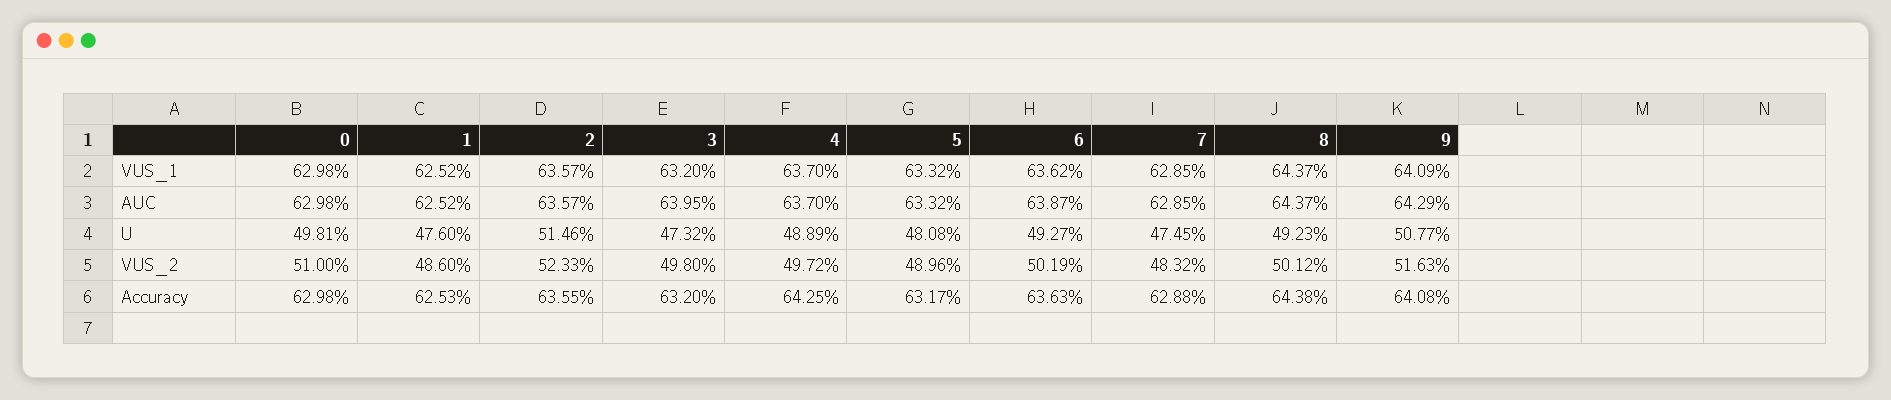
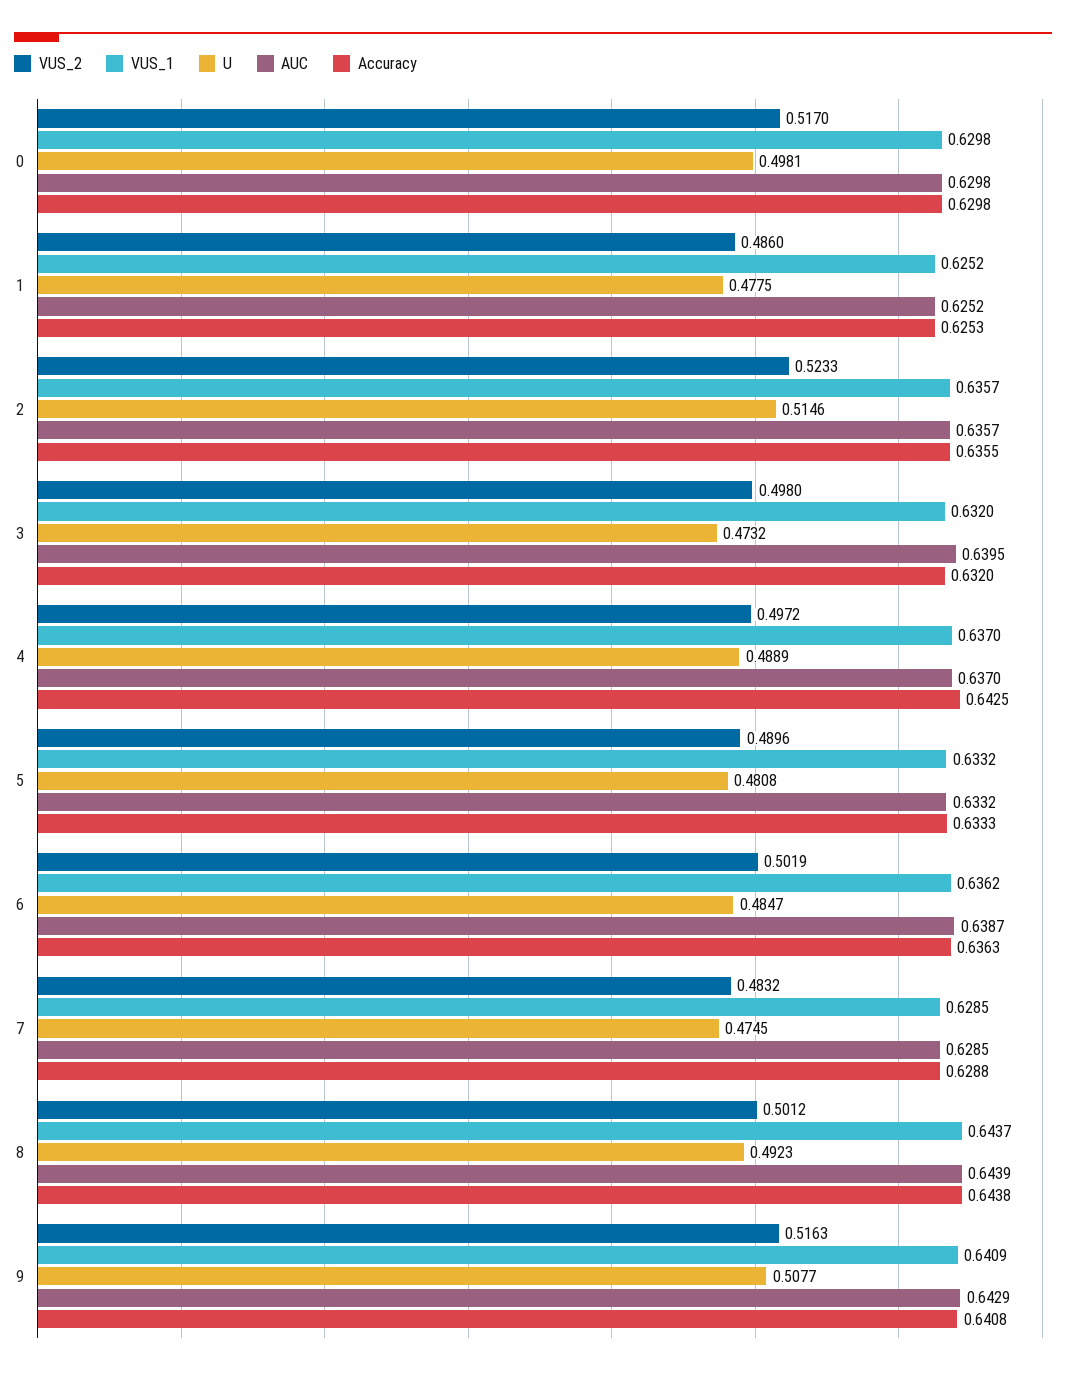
  {
    "VUS_1": {
      "0": 0.6298,
      "1": 0.6252,
      "2": 0.6357,
      "3": 0.632,
      "4": 0.637,
      "5": 0.6332,
      "6": 0.6362,
      "7": 0.6285,
      "8": 0.6437,
      "9": 0.6409
    },
    "AUC": {
      "0": 0.6298,
      "1": 0.6252,
      "2": 0.6357,
      "3": 0.6395,
      "4": 0.637,
      "5": 0.6332,
      "6": 0.6387,
      "7": 0.6285,
-     "8": 0.6437,
+     "8": 0.6439,
      "9": 0.6429
    },
    "U": {
      "0": 0.4981,
-     "1": 0.476,
+     "1": 0.4775,
      "2": 0.5146,
      "3": 0.4732,
      "4": 0.4889,
      "5": 0.4808,
-     "6": 0.4927,
+     "6": 0.4847,
      "7": 0.4745,
      "8": 0.4923,
      "9": 0.5077
    },
    "VUS_2": {
-     "0": 0.51,
+     "0": 0.517,
      "1": 0.486,
      "2": 0.5233,
      "3": 0.498,
      "4": 0.4972,
      "5": 0.4896,
      "6": 0.5019,
      "7": 0.4832,
      "8": 0.5012,
      "9": 0.5163
    },
    "Accuracy": {
      "0": 0.6298,
      "1": 0.6253,
      "2": 0.6355,
      "3": 0.632,
      "4": 0.6425,
-     "5": 0.6317,
+     "5": 0.6333,
      "6": 0.6363,
      "7": 0.6288,
      "8": 0.6438,
      "9": 0.6408
    }
  }

